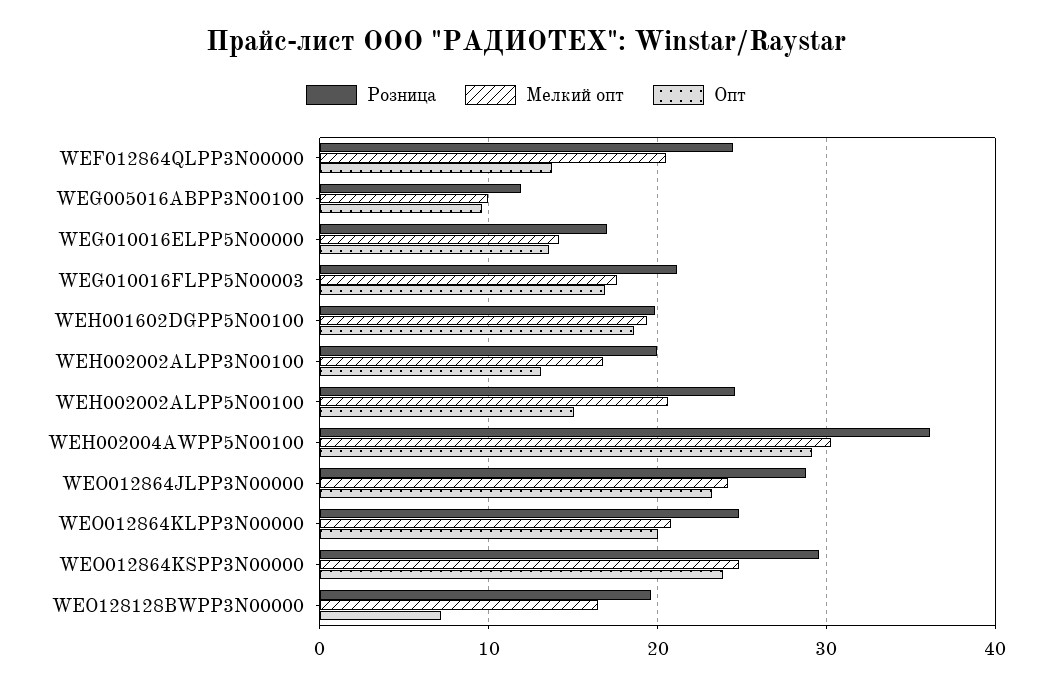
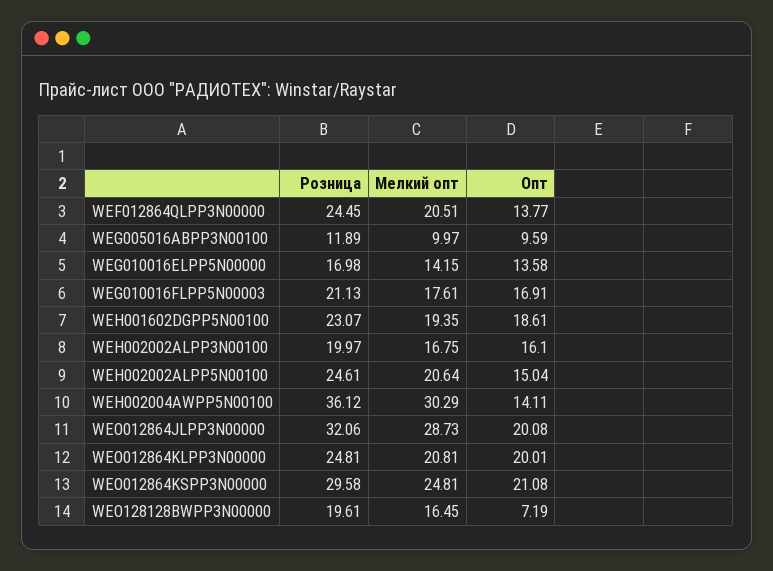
  {
    "Розница": {
      "WEF012864QLPP3N00000": 24.45,
      "WEG005016ABPP3N00100": 11.89,
      "WEG010016ELPP5N00000": 16.98,
      "WEG010016FLPP5N00003": 21.13,
-     "WEH001602DGPP5N00100": 20,
+     "WEH001602DGPP5N00100": 23.07,
      "WEH002002ALPP3N00100": 19.97,
      "WEH002002ALPP5N00100": 24.61,
      "WEH002004AWPP5N00100": 36.12,
-     "WEO012864JLPP3N00000": 29,
+     "WEO012864JLPP3N00000": 32.06,
      "WEO012864KLPP3N00000": 24.81,
      "WEO012864KSPP3N00000": 29.58,
      "WEO128128BWPP3N00000": 19.61
    },
    "Мелкий опт": {
      "WEF012864QLPP3N00000": 20.51,
      "WEG005016ABPP3N00100": 9.97,
      "WEG010016ELPP5N00000": 14.15,
      "WEG010016FLPP5N00003": 17.61,
      "WEH001602DGPP5N00100": 19.35,
      "WEH002002ALPP3N00100": 16.75,
      "WEH002002ALPP5N00100": 20.64,
      "WEH002004AWPP5N00100": 30.29,
-     "WEO012864JLPP3N00000": 24,
+     "WEO012864JLPP3N00000": 28.73,
      "WEO012864KLPP3N00000": 20.81,
      "WEO012864KSPP3N00000": 24.81,
      "WEO128128BWPP3N00000": 16.45
    },
    "Опт": {
      "WEF012864QLPP3N00000": 13.77,
      "WEG005016ABPP3N00100": 9.59,
      "WEG010016ELPP5N00000": 13.58,
      "WEG010016FLPP5N00003": 16.91,
      "WEH001602DGPP5N00100": 18.61,
-     "WEH002002ALPP3N00100": 13,
+     "WEH002002ALPP3N00100": 16.1,
      "WEH002002ALPP5N00100": 15.04,
-     "WEH002004AWPP5N00100": 29,
+     "WEH002004AWPP5N00100": 14.11,
-     "WEO012864JLPP3N00000": 23,
+     "WEO012864JLPP3N00000": 20.08,
      "WEO012864KLPP3N00000": 20.01,
-     "WEO012864KSPP3N00000": 24,
+     "WEO012864KSPP3N00000": 21.08,
      "WEO128128BWPP3N00000": 7.19
    }
  }

